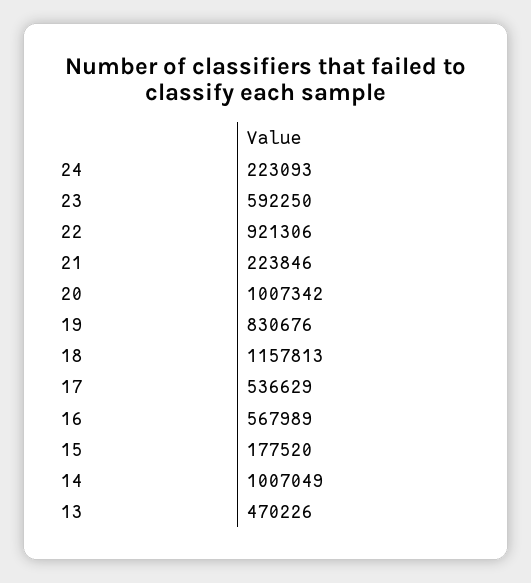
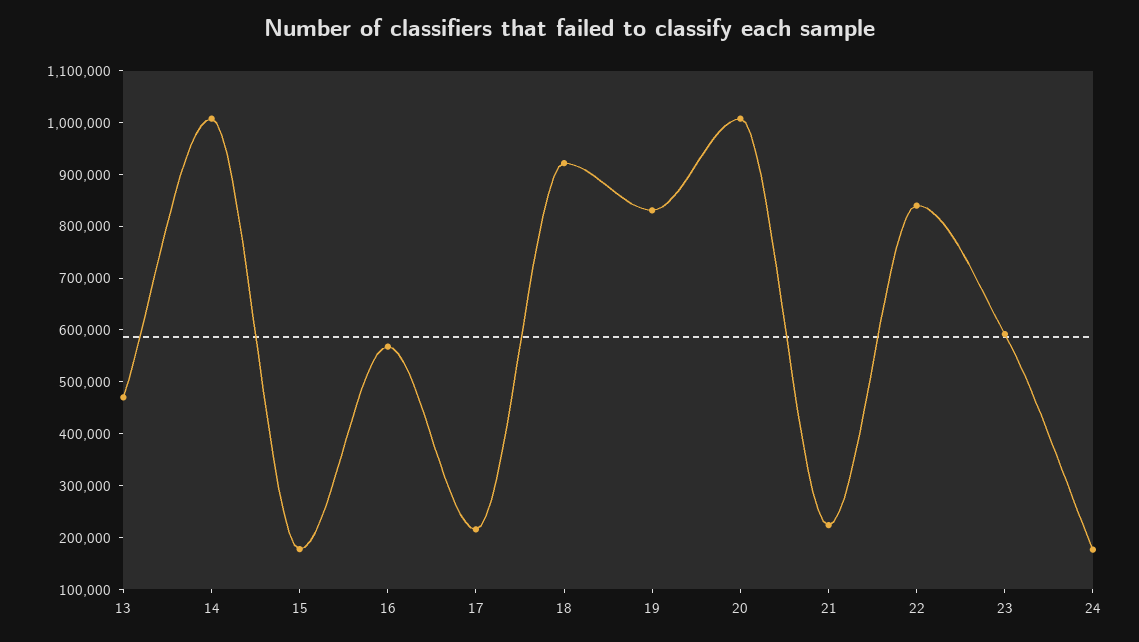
  {
-   "24": 223093,
+   "24": 180000,
    "23": 592250,
-   "22": 921306,
+   "22": 840000,
    "21": 223846,
    "20": 1007342,
    "19": 830676,
-   "18": 1157813,
+   "18": 920000,
-   "17": 536629,
+   "17": 220000,
    "16": 567989,
    "15": 177520,
    "14": 1007049,
    "13": 470226
  }

